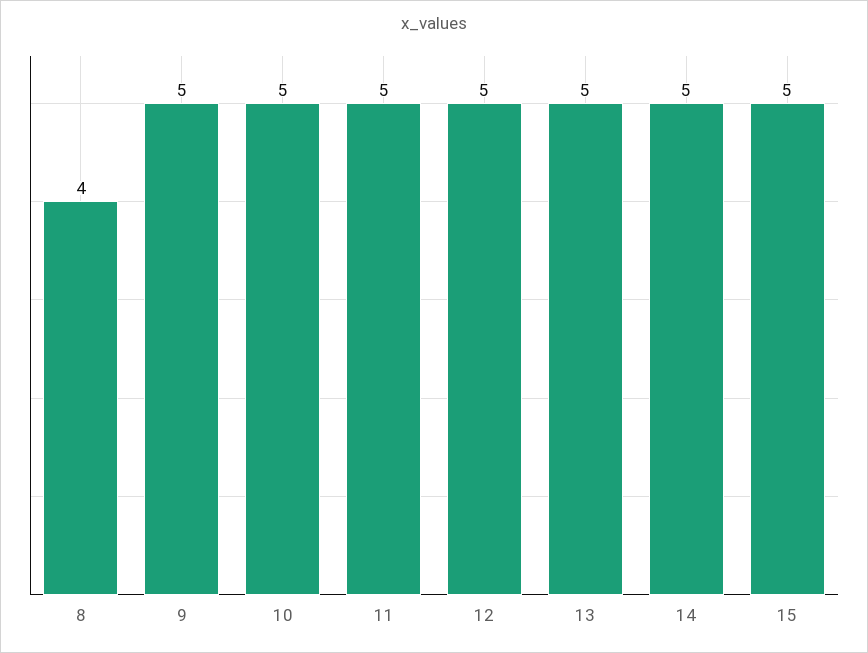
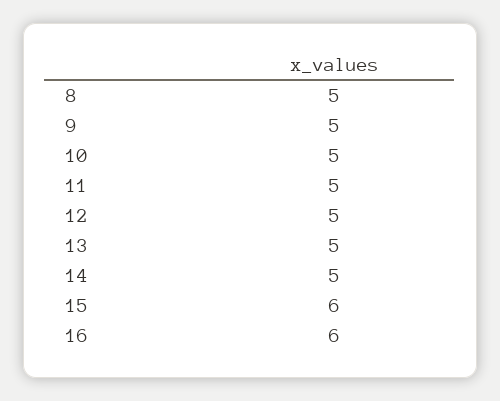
  {
-   "8": 4,
+   "8": 5,
    "9": 5,
    "10": 5,
    "11": 5,
    "12": 5,
    "13": 5,
    "14": 5,
-   "15": 5
+   "15": 6,
+   "16": 6
  }

